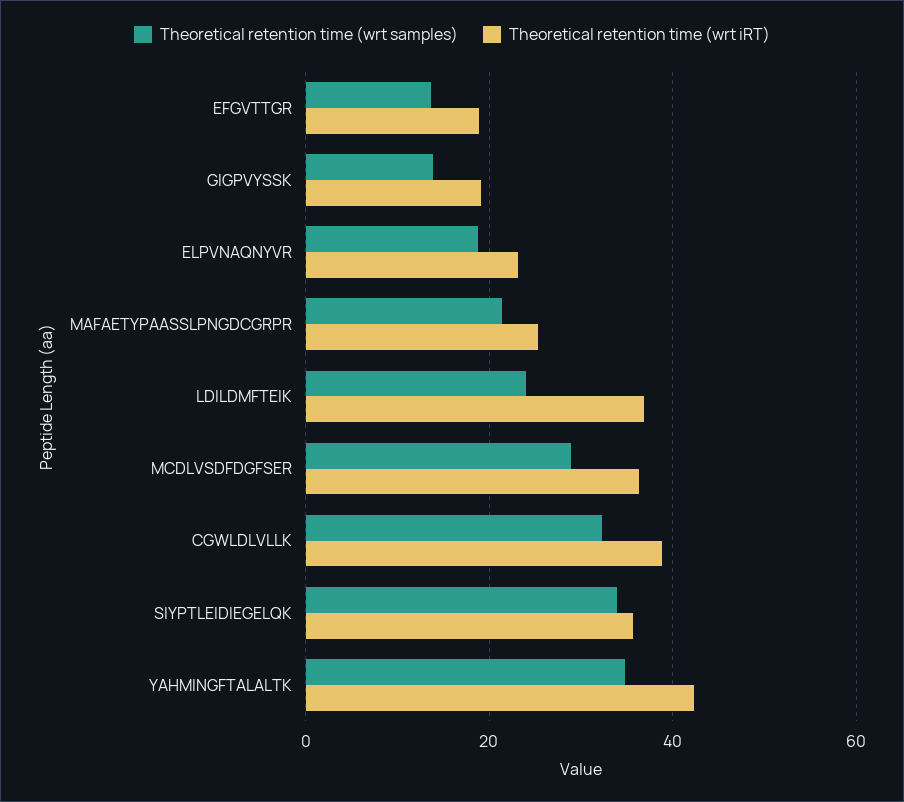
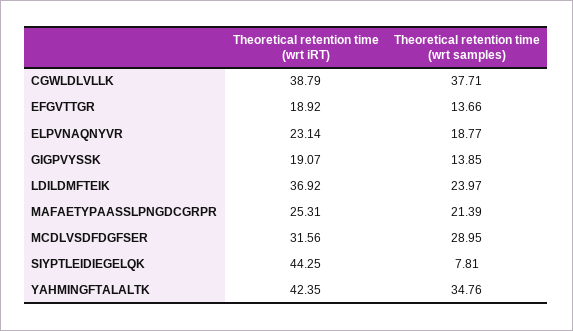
  {
    "Theoretical retention time (wrt samples)": {
      "EFGVTTGR": 13.66,
      "GIGPVYSSK": 13.85,
      "ELPVNAQNYVR": 18.77,
      "MAFAETYPAASSLPNGDCGRPR": 21.39,
      "LDILDMFTEIK": 23.97,
      "MCDLVSDFDGFSER": 28.95,
-     "CGWLDLVLLK": 32,
+     "CGWLDLVLLK": 37.71,
-     "SIYPTLEIDIEGELQK": 34,
+     "SIYPTLEIDIEGELQK": 7.81,
      "YAHMINGFTALALTK": 34.76
    },
    "Theoretical retention time (wrt iRT)": {
      "EFGVTTGR": 18.92,
      "GIGPVYSSK": 19.07,
      "ELPVNAQNYVR": 23.14,
      "MAFAETYPAASSLPNGDCGRPR": 25.31,
      "LDILDMFTEIK": 36.92,
-     "MCDLVSDFDGFSER": 36,
+     "MCDLVSDFDGFSER": 31.56,
      "CGWLDLVLLK": 38.79,
-     "SIYPTLEIDIEGELQK": 36,
+     "SIYPTLEIDIEGELQK": 44.25,
      "YAHMINGFTALALTK": 42.35
    }
  }

